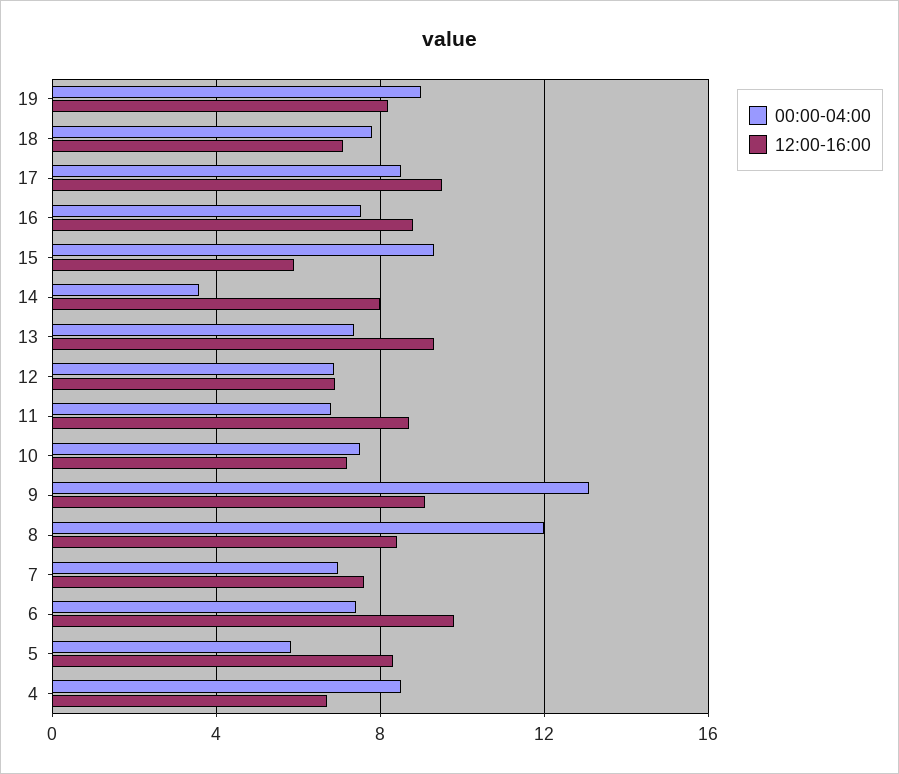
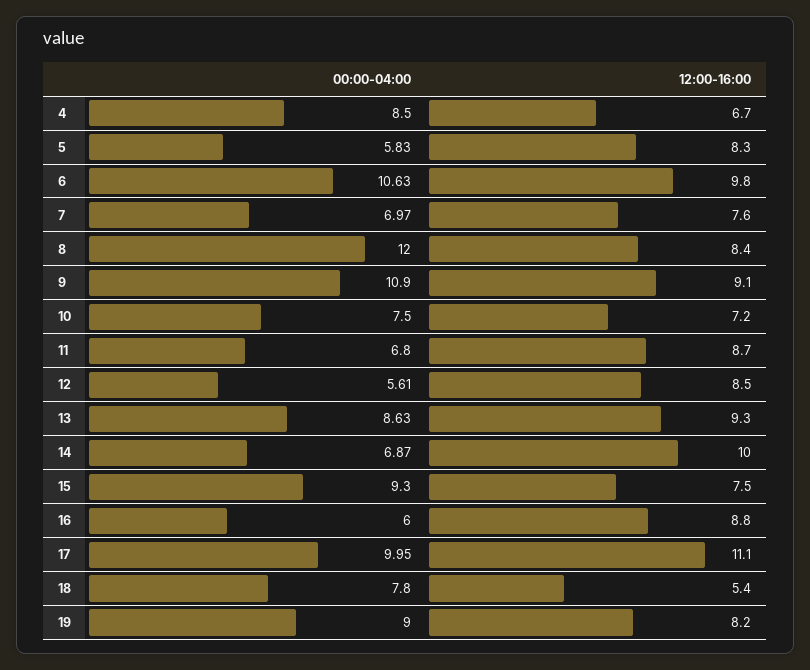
  {
    "00:00-04:00": {
      "19": 9,
      "18": 7.8,
-     "17": 8.5,
+     "17": 9.95,
-     "16": 7.5,
+     "16": 6,
      "15": 9.3,
-     "14": 3.5,
+     "14": 6.87,
-     "13": 7.5,
+     "13": 8.63,
-     "12": 7,
+     "12": 5.61,
      "11": 6.8,
      "10": 7.5,
-     "9": 13,
+     "9": 10.9,
      "8": 12,
      "7": 6.97,
-     "6": 7.5,
+     "6": 10.63,
      "5": 5.83,
      "4": 8.5
    },
    "12:00-16:00": {
      "19": 8.2,
-     "18": 7,
+     "18": 5.4,
-     "17": 9.5,
+     "17": 11.1,
      "16": 8.8,
-     "15": 6,
+     "15": 7.5,
-     "14": 8,
+     "14": 10,
      "13": 9.3,
-     "12": 7,
+     "12": 8.5,
      "11": 8.7,
      "10": 7.2,
      "9": 9.1,
      "8": 8.4,
      "7": 7.6,
      "6": 9.8,
      "5": 8.3,
      "4": 6.7
    }
  }

